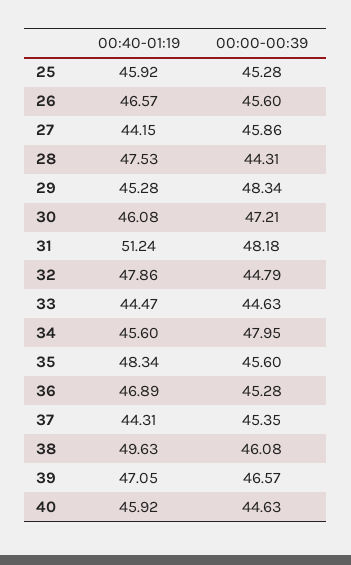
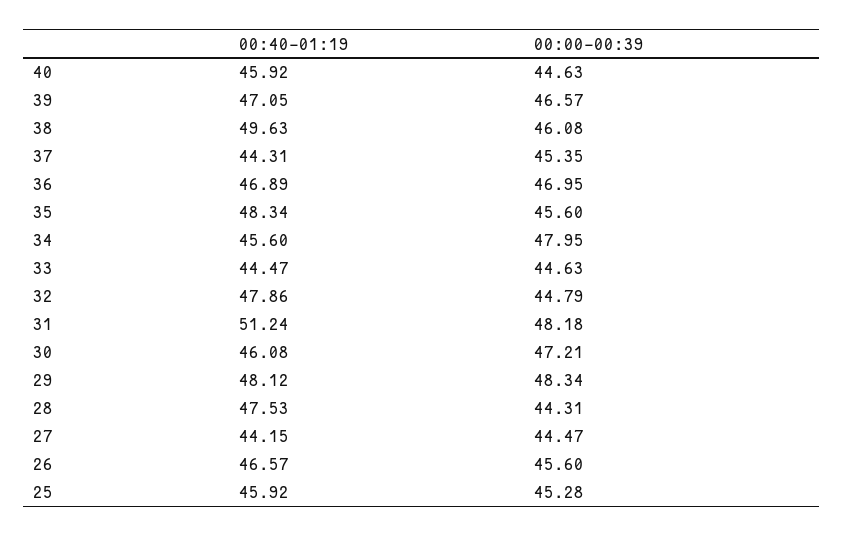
  {
    "00:40-01:19": {
      "25": 45.92,
      "26": 46.57,
      "27": 44.15,
      "28": 47.53,
-     "29": 45.28,
+     "29": 48.12,
      "30": 46.08,
      "31": 51.24,
      "32": 47.86,
      "33": 44.47,
      "34": 45.6,
      "35": 48.34,
      "36": 46.89,
      "37": 44.31,
      "38": 49.63,
      "39": 47.05,
      "40": 45.92
    },
    "00:00-00:39": {
      "25": 45.28,
      "26": 45.6,
-     "27": 45.86,
+     "27": 44.47,
      "28": 44.31,
      "29": 48.34,
      "30": 47.21,
      "31": 48.18,
      "32": 44.79,
      "33": 44.63,
      "34": 47.95,
      "35": 45.6,
-     "36": 45.28,
+     "36": 46.95,
      "37": 45.35,
      "38": 46.08,
      "39": 46.57,
      "40": 44.63
    }
  }

